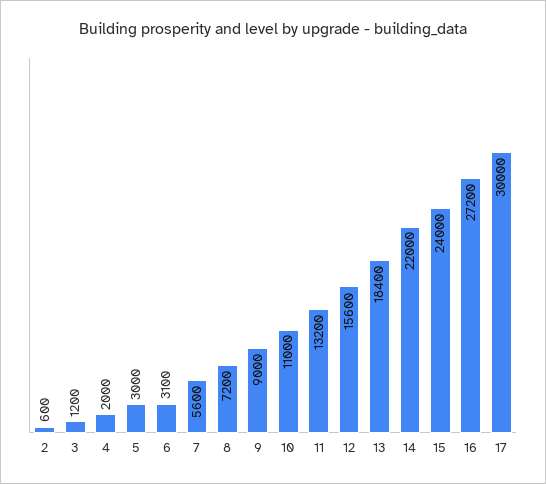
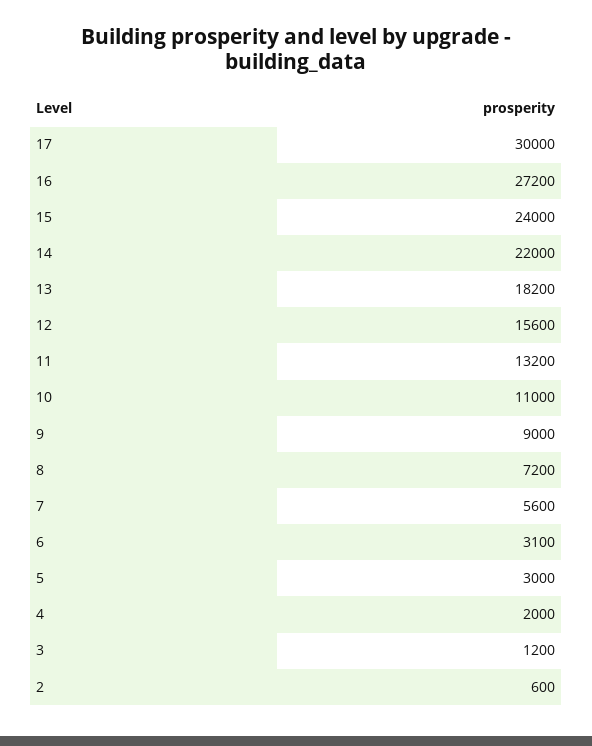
  {
    "2": 600,
    "3": 1200,
    "4": 2000,
    "5": 3000,
    "6": 3100,
    "7": 5600,
    "8": 7200,
    "9": 9000,
    "10": 11000,
    "11": 13200,
    "12": 15600,
-   "13": 18400,
+   "13": 18200,
    "14": 22000,
    "15": 24000,
    "16": 27200,
    "17": 30000
  }

